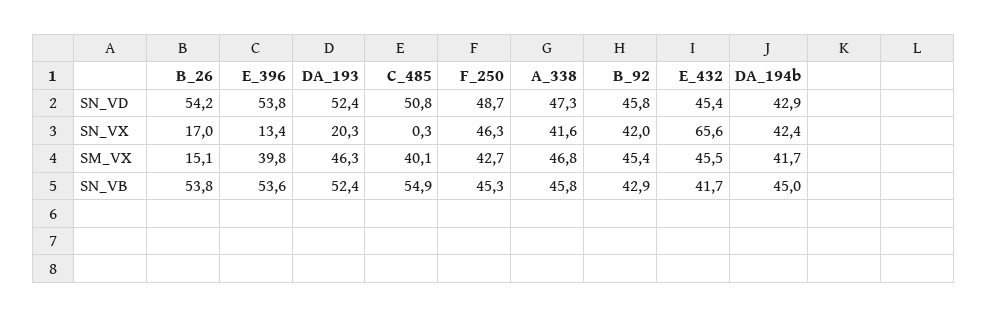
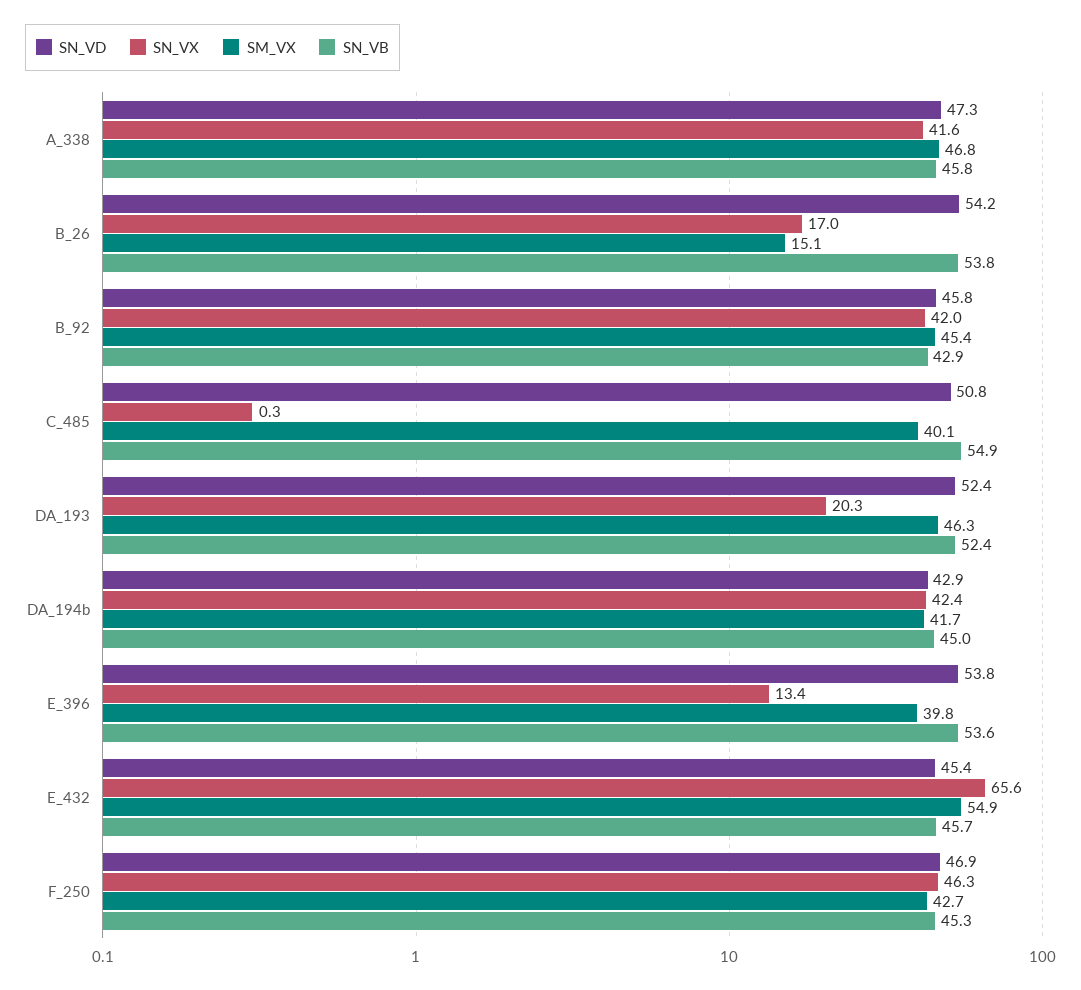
  {
    "SN_VD": {
      "B_26": 54.2,
      "E_396": 53.8,
      "DA_193": 52.4,
      "C_485": 50.8,
-     "F_250": 48.7,
+     "F_250": 46.9,
      "A_338": 47.3,
      "B_92": 45.8,
      "E_432": 45.4,
      "DA_194b": 42.9
    },
    "SN_VX": {
      "B_26": 17,
      "E_396": 13.4,
      "DA_193": 20.3,
      "C_485": 0.3,
      "F_250": 46.3,
      "A_338": 41.6,
      "B_92": 42,
      "E_432": 65.6,
      "DA_194b": 42.4
    },
    "SM_VX": {
      "B_26": 15.1,
      "E_396": 39.8,
      "DA_193": 46.3,
      "C_485": 40.1,
      "F_250": 42.7,
      "A_338": 46.8,
      "B_92": 45.4,
-     "E_432": 45.5,
+     "E_432": 54.9,
      "DA_194b": 41.7
    },
    "SN_VB": {
      "B_26": 53.8,
      "E_396": 53.6,
      "DA_193": 52.4,
      "C_485": 54.9,
      "F_250": 45.3,
      "A_338": 45.8,
      "B_92": 42.9,
-     "E_432": 41.7,
+     "E_432": 45.7,
      "DA_194b": 45
    }
  }

